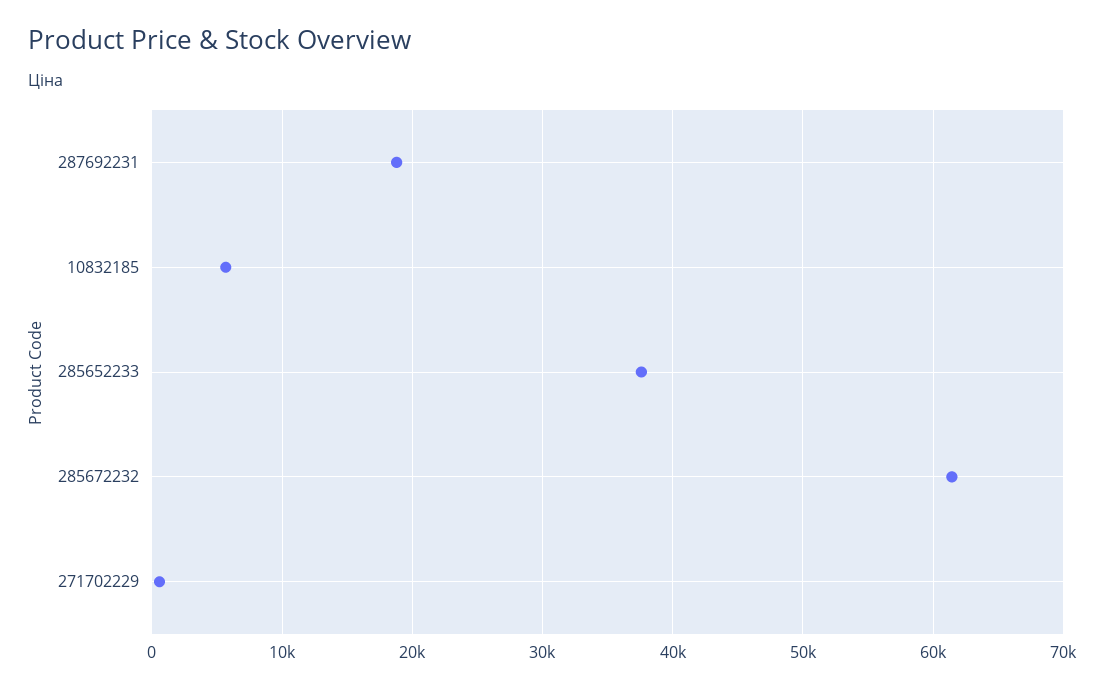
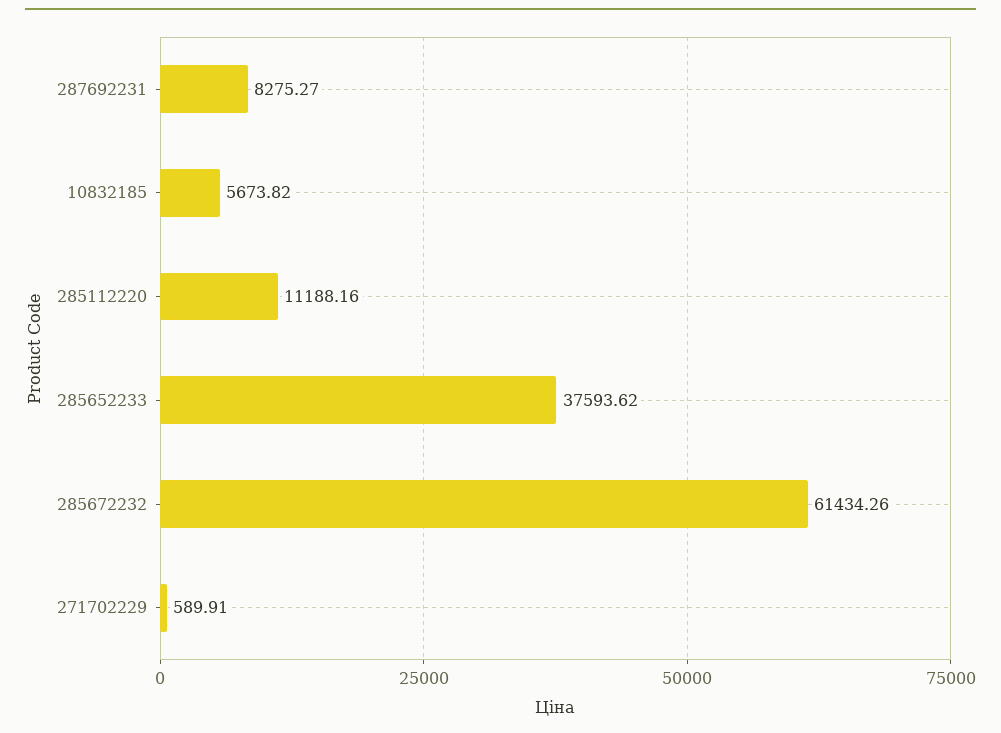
  {
-   "287692231": 19000,
+   "287692231": 8275.27,
    "10832185": 5673.82,
    "285652233": 37593.62,
    "285672232": 61434.26,
-   "271702229": 589.91
+   "271702229": 589.91,
+   "285112220": 11188.16
  }

